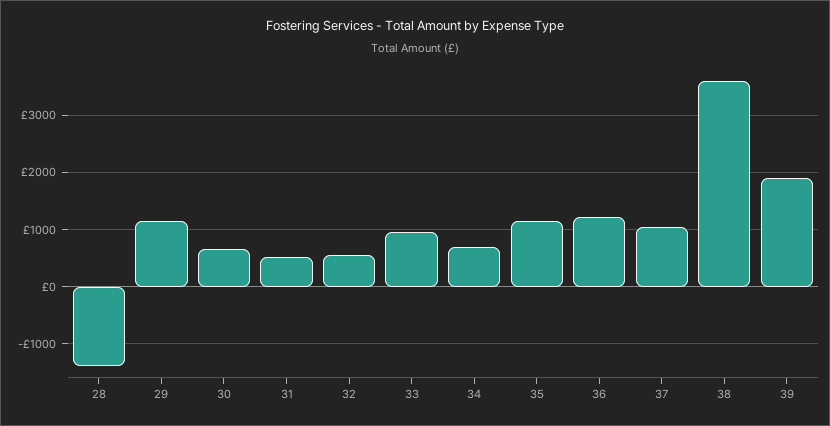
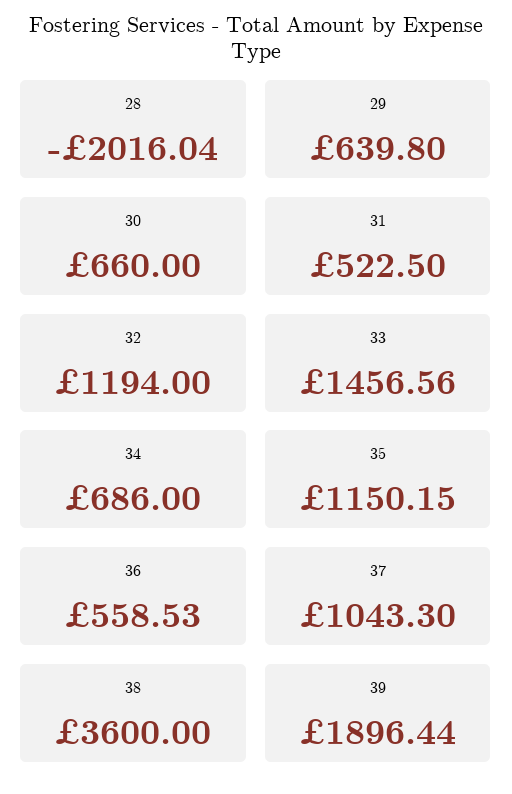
  {
-   "28": -1400,
+   "28": -2016.04,
-   "29": 1200,
+   "29": 639.8,
    "30": 660,
    "31": 522.5,
-   "32": 600,
+   "32": 1194,
-   "33": 1000,
+   "33": 1456.56,
    "34": 686,
    "35": 1150.15,
-   "36": 1200,
+   "36": 558.53,
    "37": 1043.3,
    "38": 3600,
    "39": 1896.44
  }

